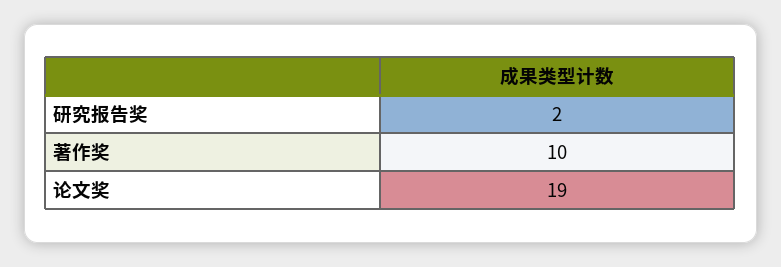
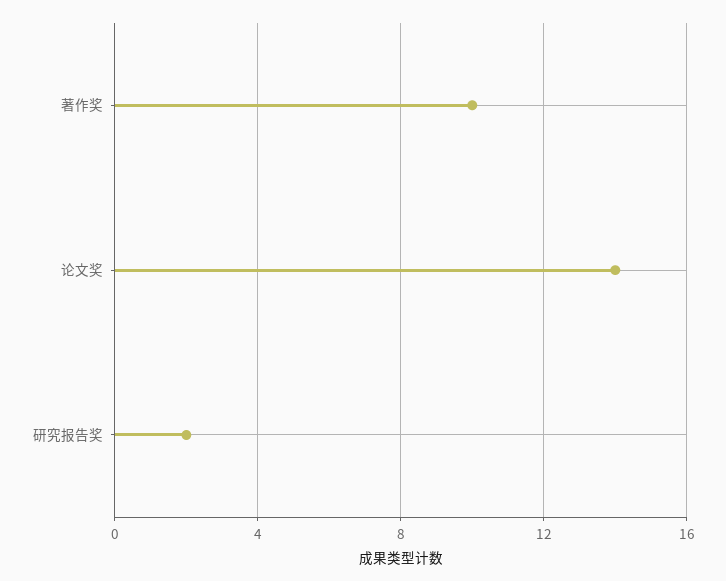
  {
    "研究报告奖": 2,
    "著作奖": 10,
-   "论文奖": 19
+   "论文奖": 14
  }

